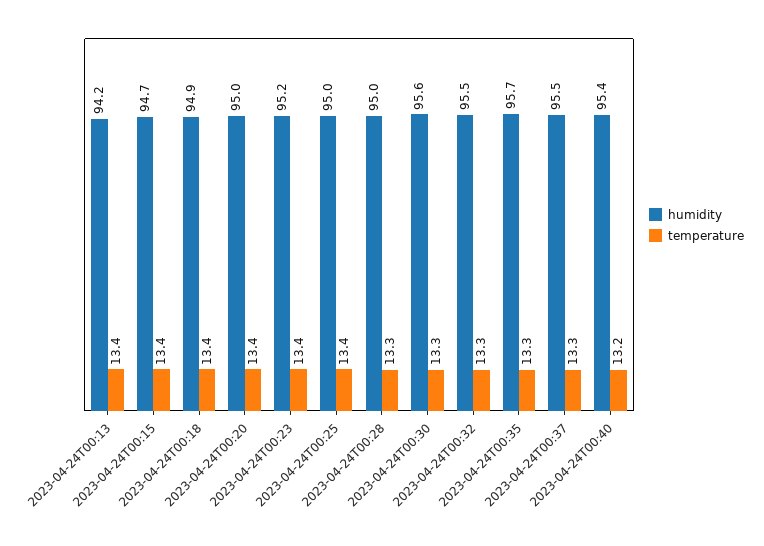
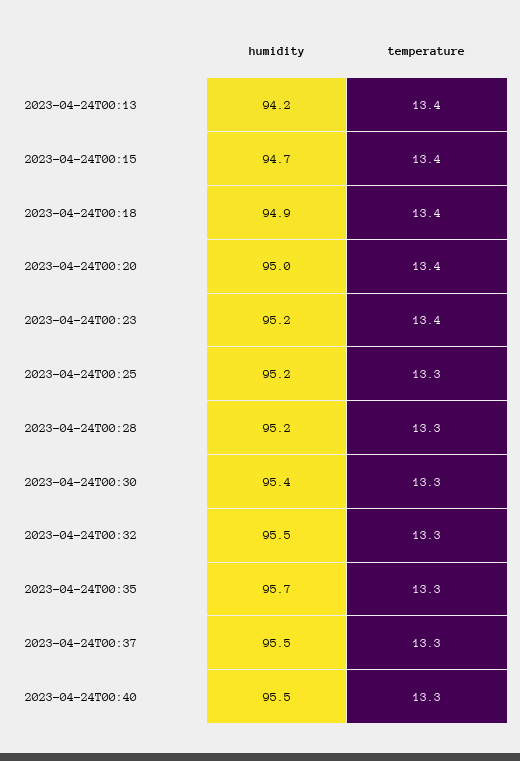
  {
    "humidity": {
      "2023-04-24T00:13": 94.2,
      "2023-04-24T00:15": 94.7,
      "2023-04-24T00:18": 94.9,
      "2023-04-24T00:20": 95,
      "2023-04-24T00:23": 95.2,
-     "2023-04-24T00:25": 95,
+     "2023-04-24T00:25": 95.2,
-     "2023-04-24T00:28": 95,
+     "2023-04-24T00:28": 95.2,
-     "2023-04-24T00:30": 95.6,
+     "2023-04-24T00:30": 95.4,
      "2023-04-24T00:32": 95.5,
      "2023-04-24T00:35": 95.7,
      "2023-04-24T00:37": 95.5,
-     "2023-04-24T00:40": 95.4
+     "2023-04-24T00:40": 95.5
    },
    "temperature": {
      "2023-04-24T00:13": 13.4,
      "2023-04-24T00:15": 13.4,
      "2023-04-24T00:18": 13.4,
      "2023-04-24T00:20": 13.4,
      "2023-04-24T00:23": 13.4,
-     "2023-04-24T00:25": 13.4,
+     "2023-04-24T00:25": 13.3,
      "2023-04-24T00:28": 13.3,
      "2023-04-24T00:30": 13.3,
      "2023-04-24T00:32": 13.3,
      "2023-04-24T00:35": 13.3,
      "2023-04-24T00:37": 13.3,
-     "2023-04-24T00:40": 13.2
+     "2023-04-24T00:40": 13.3
    }
  }

